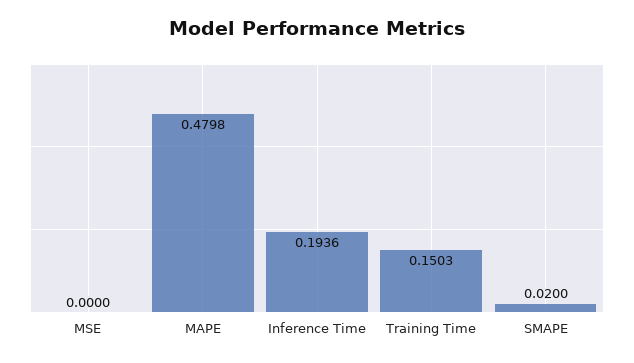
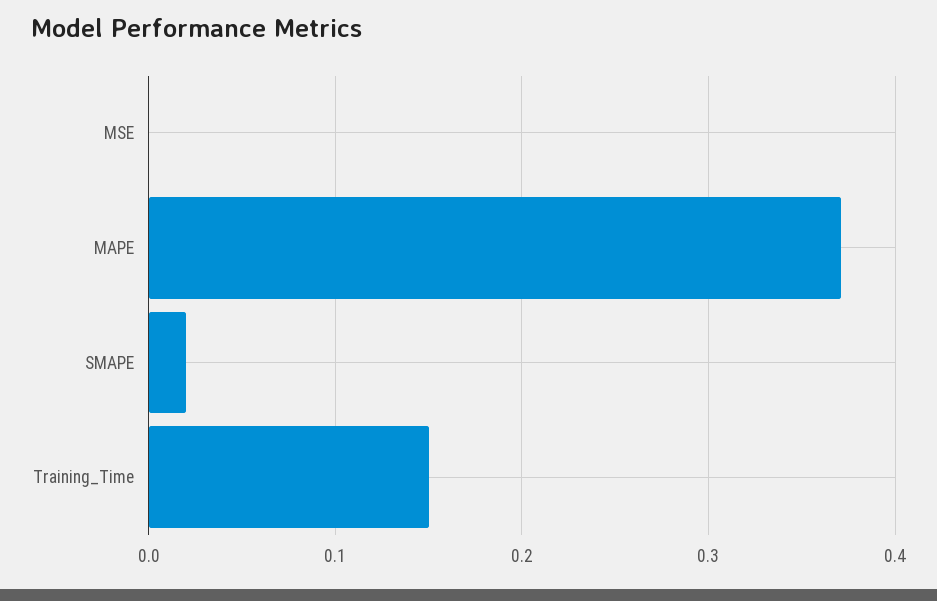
  {
    "MSE": 0,
-   "MAPE": 0.4798,
+   "MAPE": 0.37,
-   "Inference Time": 0.1936,
    "Training Time": 0.1503,
    "SMAPE": 0.02
  }

